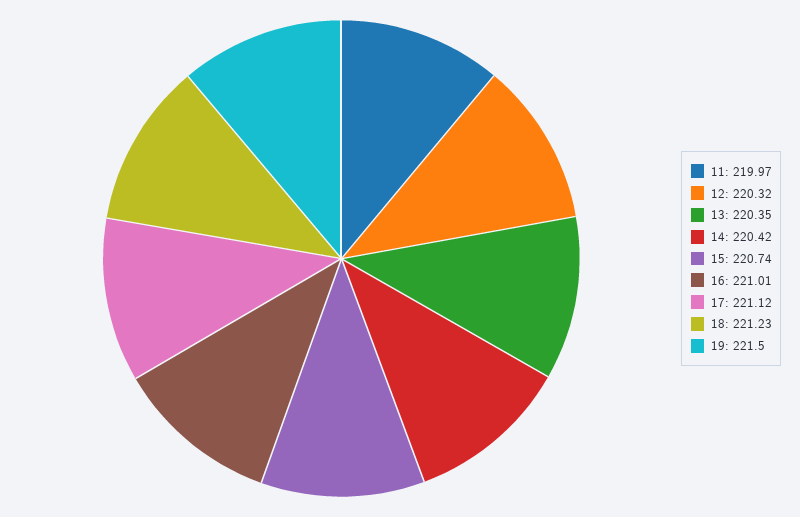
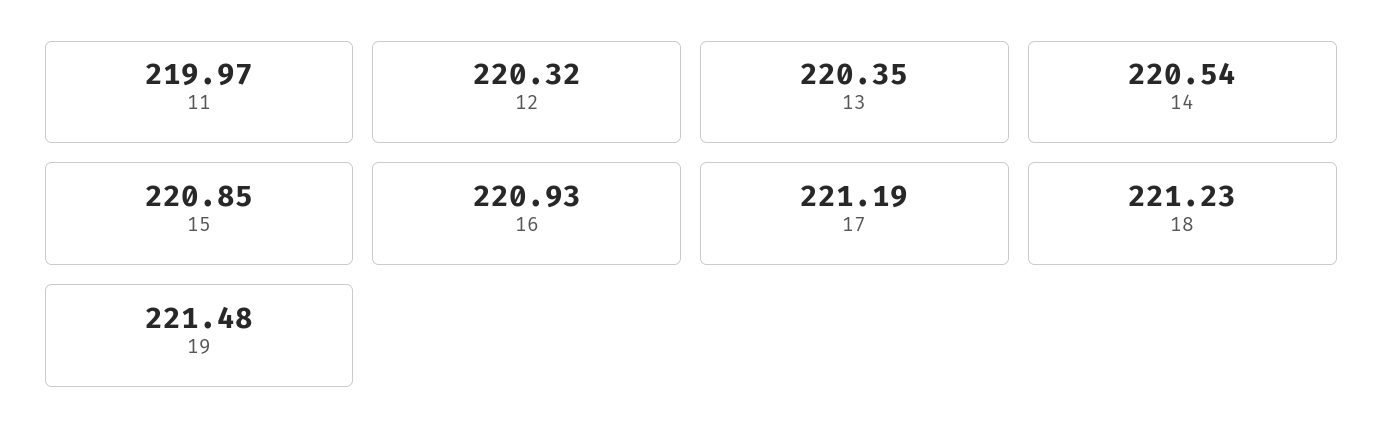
  {
    "11": 219.97,
    "12": 220.32,
    "13": 220.35,
-   "14": 220.42,
+   "14": 220.54,
-   "15": 220.74,
+   "15": 220.85,
-   "16": 221.01,
+   "16": 220.93,
-   "17": 221.12,
+   "17": 221.19,
    "18": 221.23,
-   "19": 221.5
+   "19": 221.48
  }

